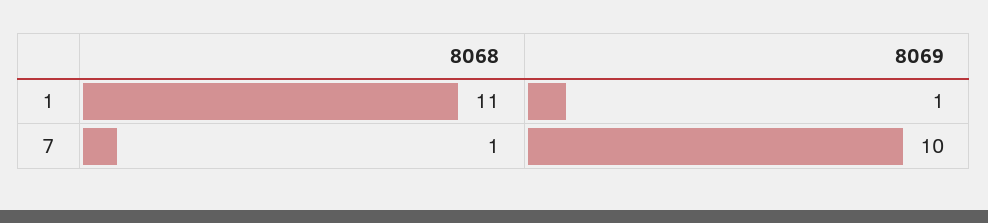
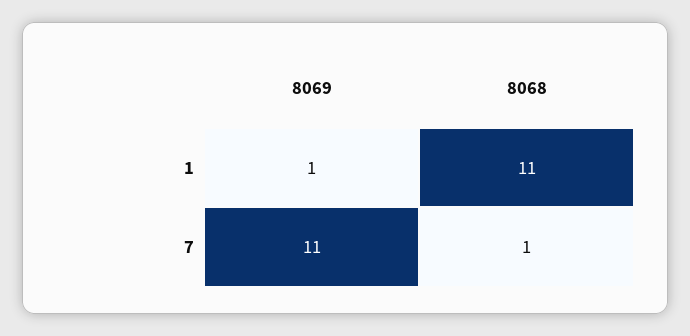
  {
    "8068": {
      "1": 11,
      "7": 1
    },
    "8069": {
      "1": 1,
-     "7": 10
+     "7": 11
    }
  }

